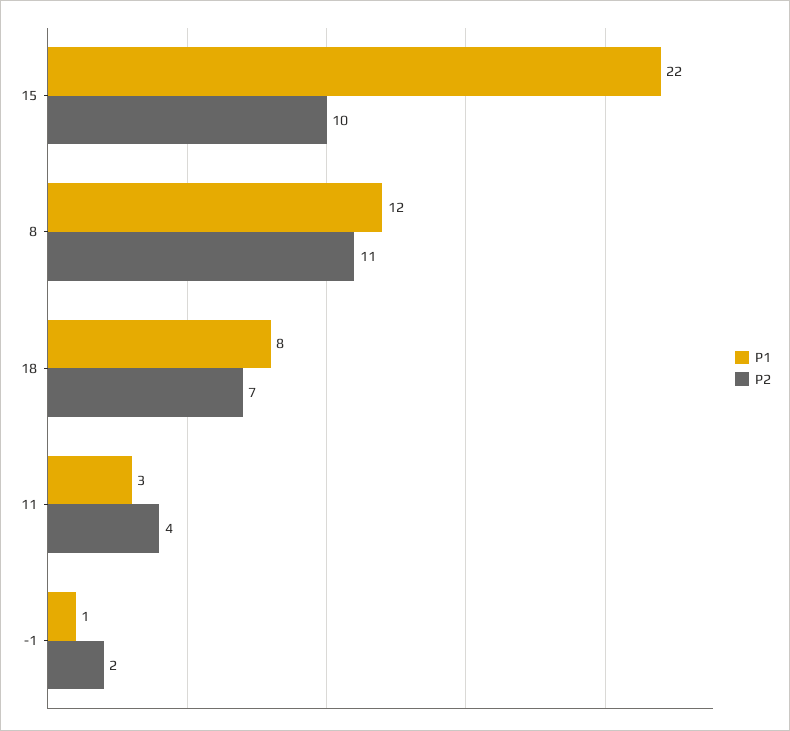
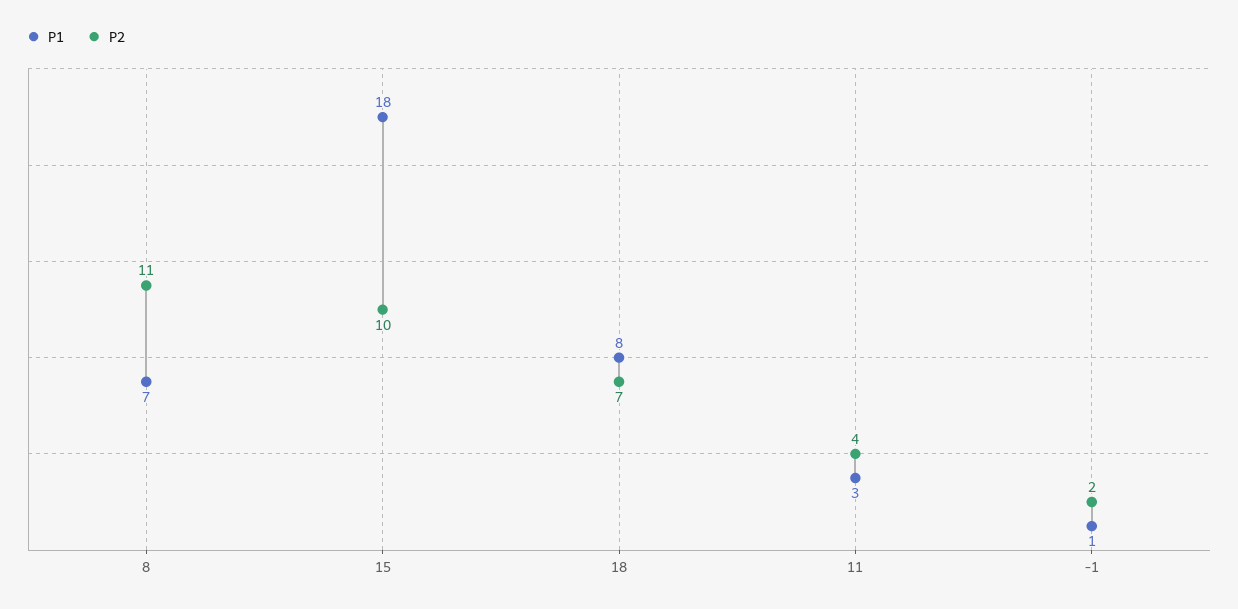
  {
    "P1": {
-     "15": 22,
+     "15": 18,
-     "8": 12,
+     "8": 7,
      "18": 8,
      "11": 3,
      "-1": 1
    },
    "P2": {
      "15": 10,
      "8": 11,
      "18": 7,
      "11": 4,
      "-1": 2
    }
  }

